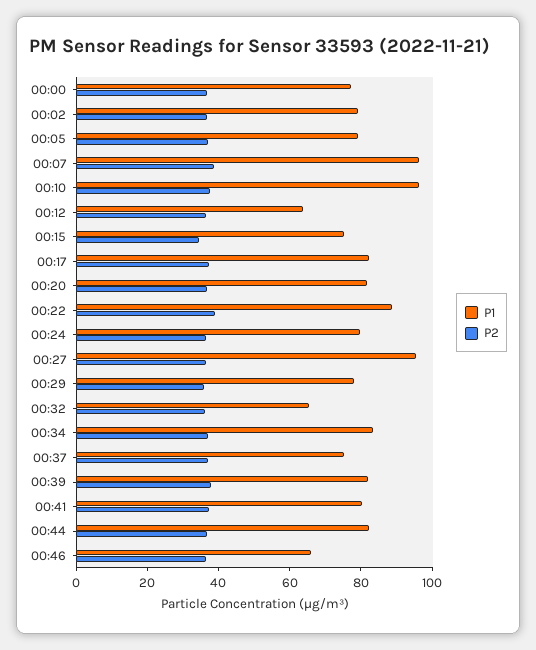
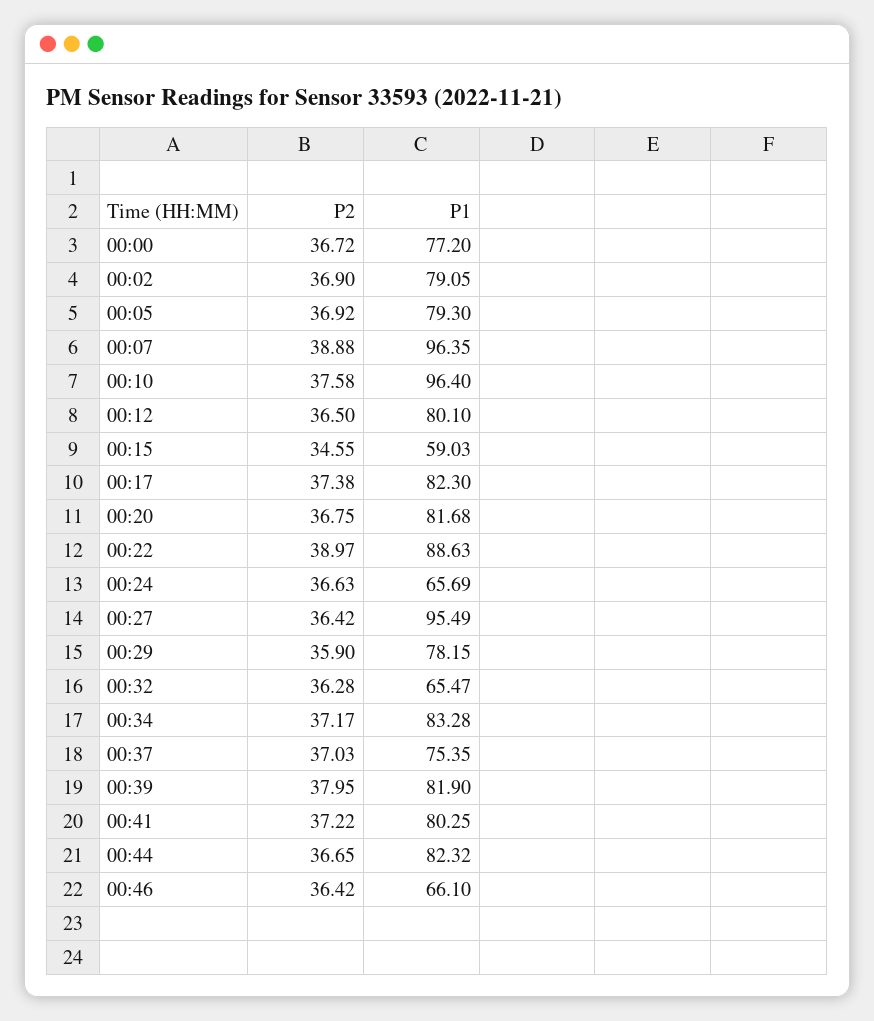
  {
    "P1": {
      "00:00": 77.2,
      "00:02": 79.05,
      "00:05": 79.3,
      "00:07": 96.35,
      "00:10": 96.4,
-     "00:12": 65,
+     "00:12": 80.1,
-     "00:15": 75,
+     "00:15": 59.03,
      "00:17": 82.3,
      "00:20": 81.68,
      "00:22": 88.63,
-     "00:24": 80,
+     "00:24": 65.69,
      "00:27": 95.49,
      "00:29": 78.15,
      "00:32": 65.47,
      "00:34": 83.28,
      "00:37": 75.35,
      "00:39": 81.9,
      "00:41": 80.25,
      "00:44": 82.32,
      "00:46": 66.1
    },
    "P2": {
      "00:00": 36.72,
      "00:02": 36.9,
      "00:05": 36.92,
      "00:07": 38.88,
      "00:10": 37.58,
      "00:12": 36.5,
      "00:15": 34.55,
      "00:17": 37.38,
      "00:20": 36.75,
      "00:22": 38.97,
      "00:24": 36.63,
      "00:27": 36.42,
      "00:29": 35.9,
      "00:32": 36.28,
      "00:34": 37.17,
      "00:37": 37.03,
      "00:39": 37.95,
      "00:41": 37.22,
      "00:44": 36.65,
      "00:46": 36.42
    }
  }

